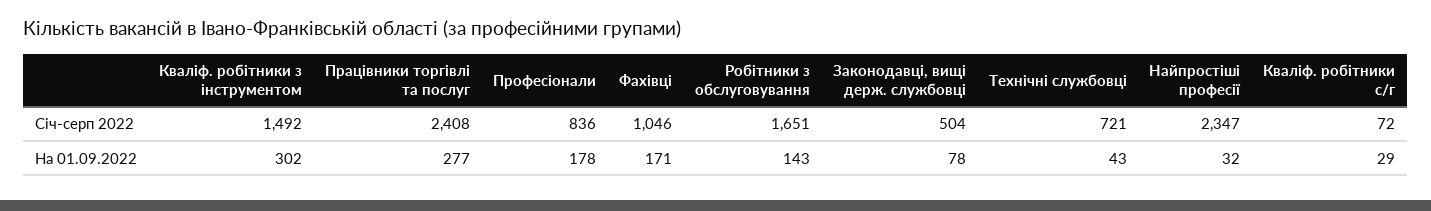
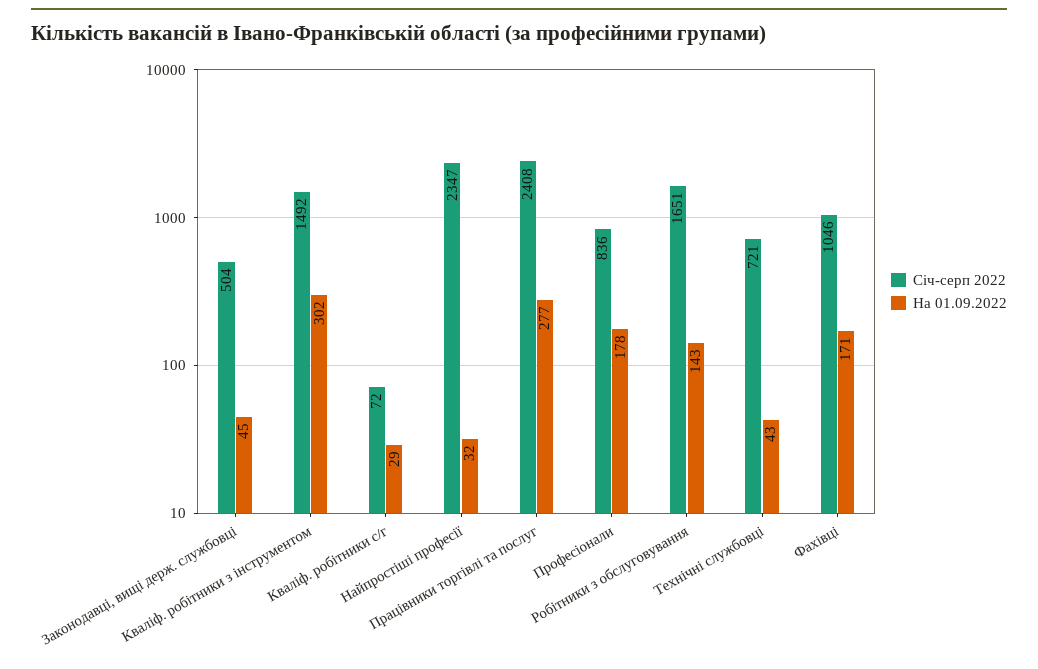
  {
    "Січ-серп 2022": {
      "Кваліф. робітники з інструментом": 1492,
      "Працівники торгівлі та послуг": 2408,
      "Професіонали": 836,
      "Фахівці": 1046,
      "Робітники з обслуговування": 1651,
      "Законодавці, вищі держ. службовці": 504,
      "Технічні службовці": 721,
      "Найпростіші професії": 2347,
      "Кваліф. робітники с/г": 72
    },
    "На 01.09.2022": {
      "Кваліф. робітники з інструментом": 302,
      "Працівники торгівлі та послуг": 277,
      "Професіонали": 178,
      "Фахівці": 171,
      "Робітники з обслуговування": 143,
-     "Законодавці, вищі держ. службовці": 78,
+     "Законодавці, вищі держ. службовці": 45,
      "Технічні службовці": 43,
      "Найпростіші професії": 32,
      "Кваліф. робітники с/г": 29
    }
  }

